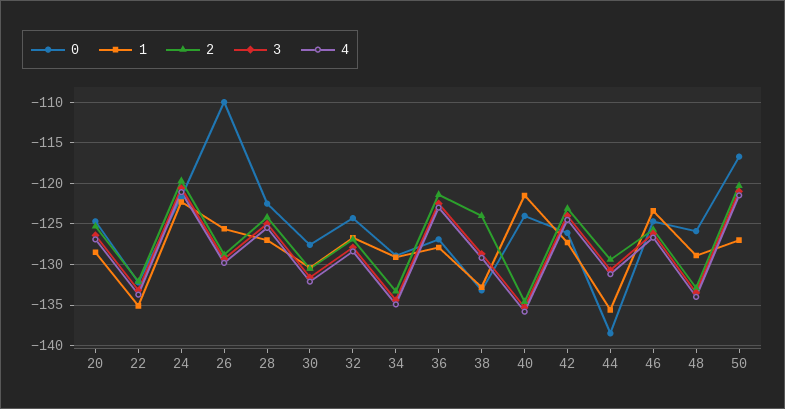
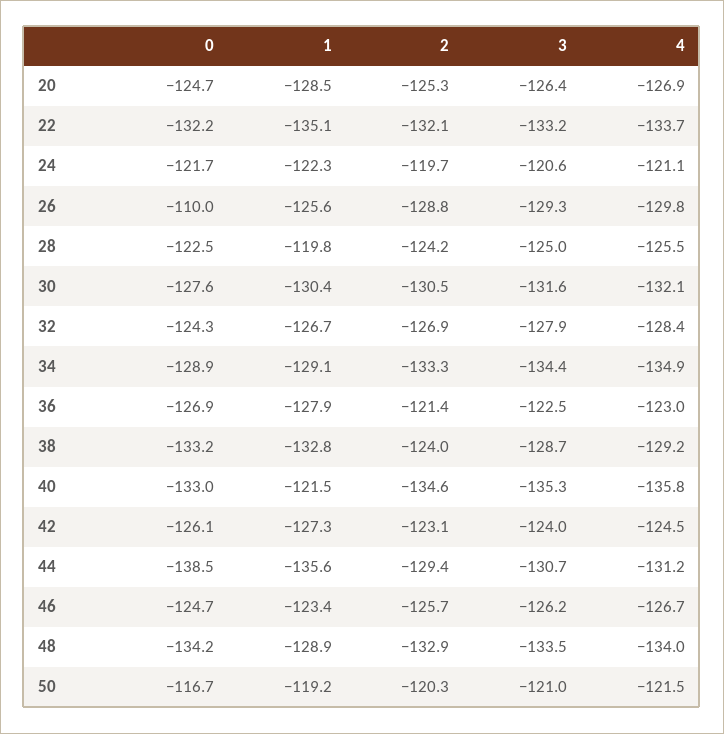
  {
    "0": {
      "20": -124.7,
      "22": -132.2,
      "24": -121.7,
      "26": -110,
      "28": -122.5,
      "30": -127.6,
      "32": -124.3,
      "34": -128.9,
      "36": -126.9,
      "38": -133.2,
-     "40": -124,
+     "40": -133,
      "42": -126.1,
      "44": -138.5,
      "46": -124.7,
-     "48": -126,
+     "48": -134.2,
      "50": -116.7
    },
    "1": {
      "20": -128.5,
      "22": -135.1,
      "24": -122.3,
      "26": -125.6,
-     "28": -127,
+     "28": -119.8,
      "30": -130.4,
      "32": -126.7,
      "34": -129.1,
      "36": -127.9,
      "38": -132.8,
      "40": -121.5,
      "42": -127.3,
      "44": -135.6,
      "46": -123.4,
      "48": -128.9,
-     "50": -127
+     "50": -119.2
    },
    "2": {
      "20": -125.3,
      "22": -132.1,
      "24": -119.7,
      "26": -128.8,
      "28": -124.2,
      "30": -130.5,
      "32": -126.9,
      "34": -133.3,
      "36": -121.4,
      "38": -124,
      "40": -134.6,
      "42": -123.1,
      "44": -129.4,
      "46": -125.7,
      "48": -132.9,
      "50": -120.3
    },
    "3": {
      "20": -126.4,
      "22": -133.2,
      "24": -120.6,
      "26": -129.3,
      "28": -125,
      "30": -131.6,
      "32": -127.9,
      "34": -134.4,
      "36": -122.5,
      "38": -128.7,
      "40": -135.3,
      "42": -124,
      "44": -130.7,
      "46": -126.2,
      "48": -133.5,
      "50": -121
    },
    "4": {
      "20": -126.9,
      "22": -133.7,
      "24": -121.1,
      "26": -129.8,
      "28": -125.5,
      "30": -132.1,
      "32": -128.4,
      "34": -134.9,
      "36": -123,
      "38": -129.2,
      "40": -135.8,
      "42": -124.5,
      "44": -131.2,
      "46": -126.7,
      "48": -134,
      "50": -121.5
    }
  }

